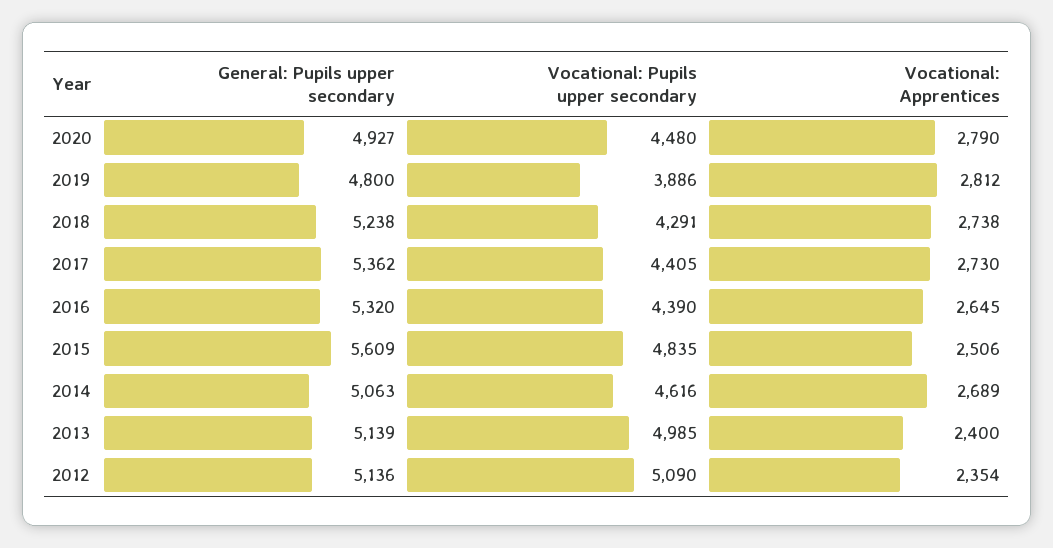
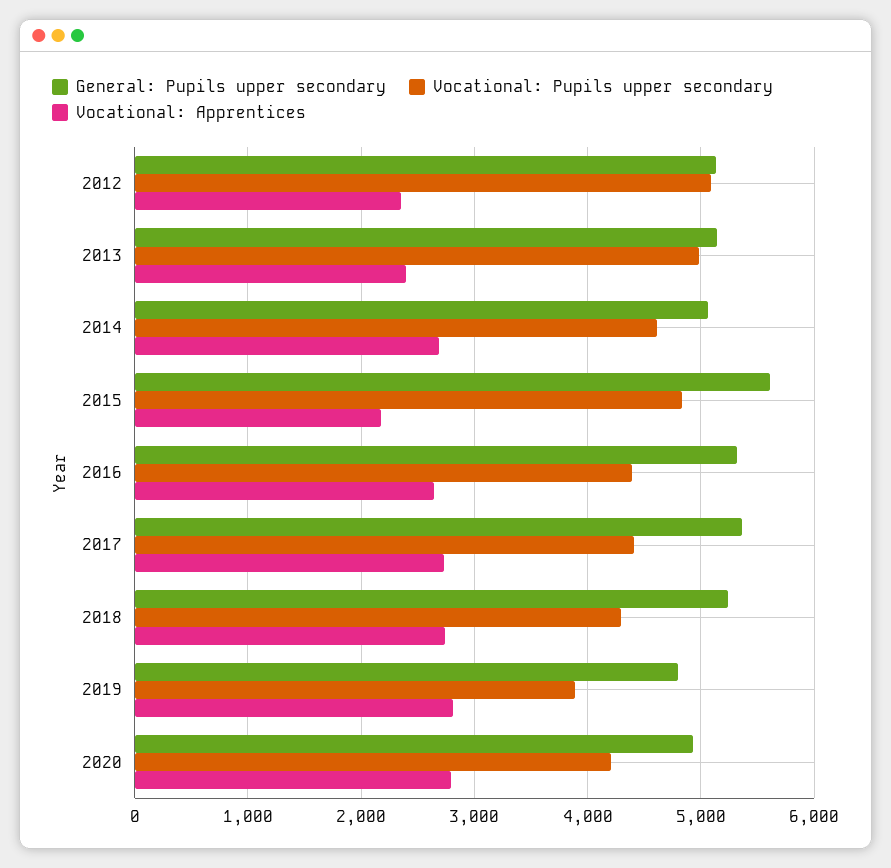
  {
    "General: Pupils upper secondary": {
      "2020": 4927,
      "2019": 4800,
      "2018": 5238,
      "2017": 5362,
      "2016": 5320,
      "2015": 5609,
      "2014": 5063,
      "2013": 5139,
      "2012": 5136
    },
    "Vocational: Pupils upper secondary": {
-     "2020": 4480,
+     "2020": 4200,
      "2019": 3886,
      "2018": 4291,
      "2017": 4405,
      "2016": 4390,
      "2015": 4835,
      "2014": 4616,
      "2013": 4985,
      "2012": 5090
    },
    "Vocational: Apprentices": {
      "2020": 2790,
      "2019": 2812,
      "2018": 2738,
      "2017": 2730,
      "2016": 2645,
-     "2015": 2506,
+     "2015": 2200,
      "2014": 2689,
      "2013": 2400,
      "2012": 2354
    }
  }

